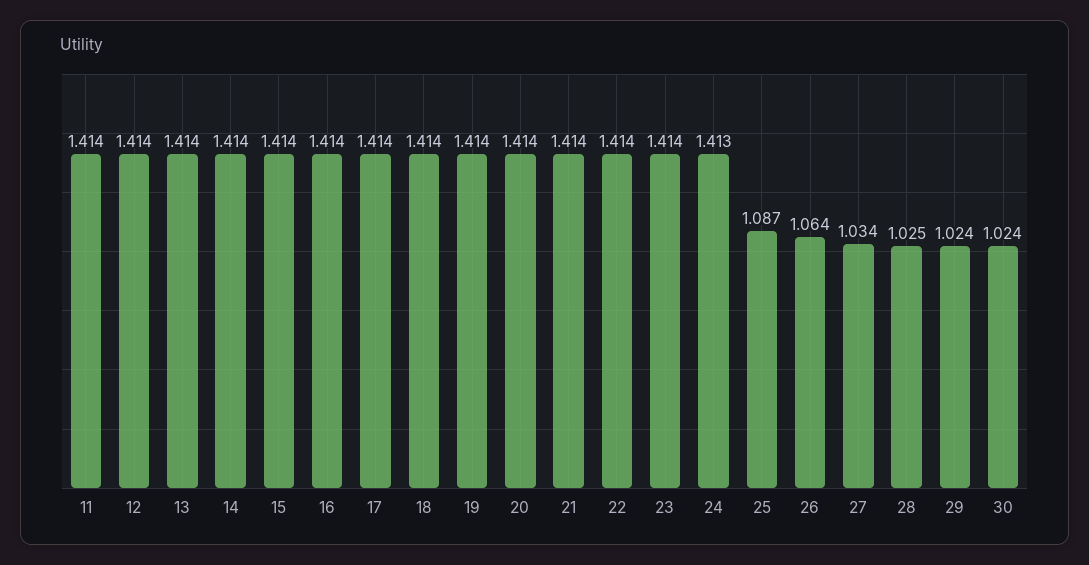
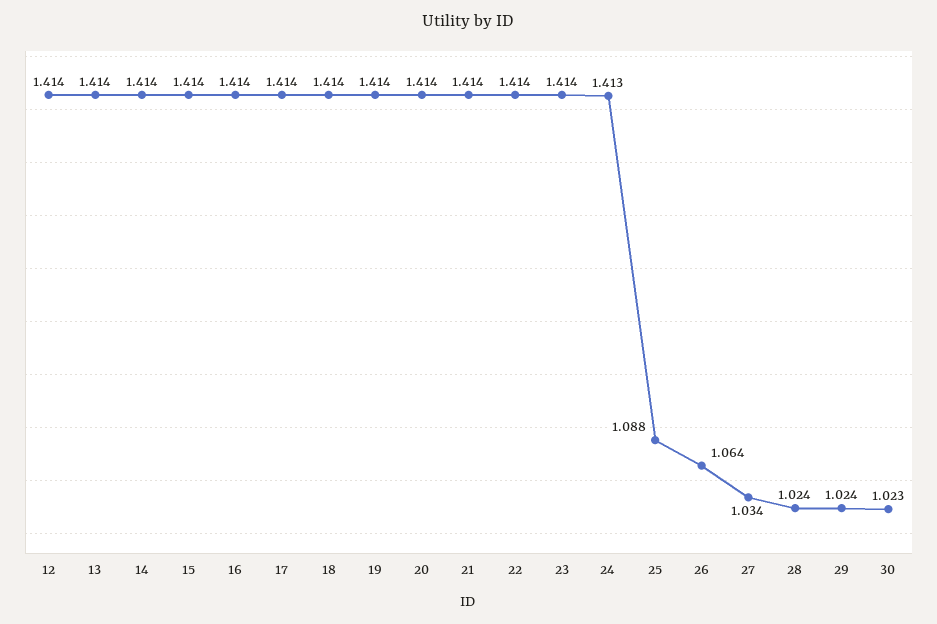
  {
-   "11": 1.414,
    "12": 1.414,
    "13": 1.414,
    "14": 1.414,
    "15": 1.414,
    "16": 1.414,
    "17": 1.414,
    "18": 1.414,
    "19": 1.414,
    "20": 1.414,
    "21": 1.414,
    "22": 1.414,
    "23": 1.414,
    "24": 1.413,
-   "25": 1.087,
+   "25": 1.088,
    "26": 1.064,
    "27": 1.034,
-   "28": 1.025,
+   "28": 1.024,
    "29": 1.024,
-   "30": 1.024
+   "30": 1.023
  }

